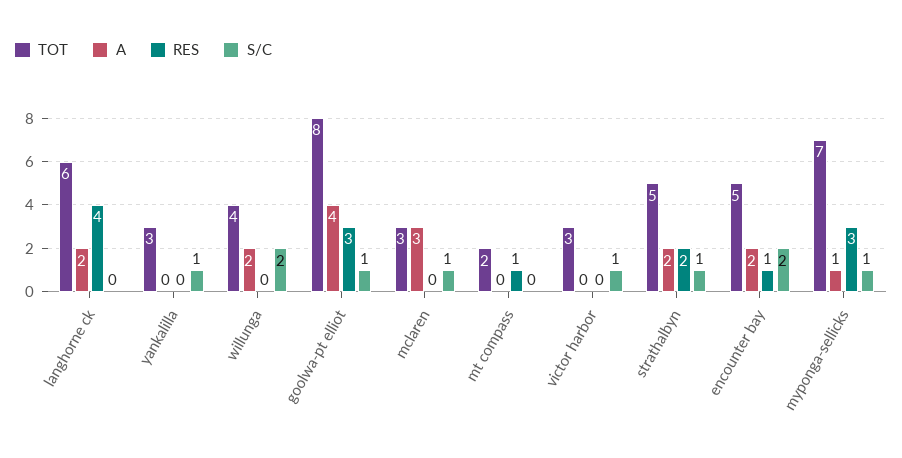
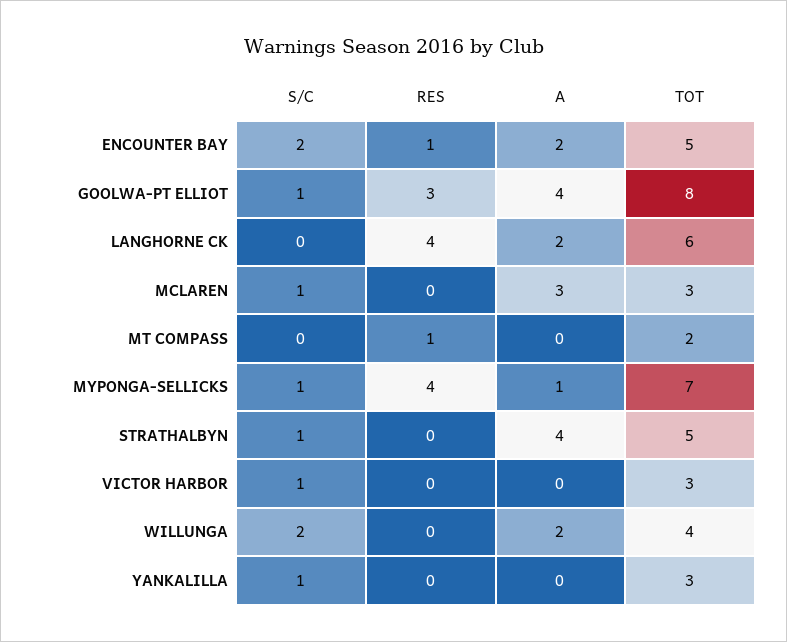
  {
    "TOT": {
      "langhorne ck": 6,
      "yankalilla": 3,
      "willunga": 4,
      "goolwa-pt elliot": 8,
      "mclaren": 3,
      "mt compass": 2,
      "victor harbor": 3,
      "strathalbyn": 5,
      "encounter bay": 5,
      "myponga-sellicks": 7
    },
    "A": {
      "langhorne ck": 2,
      "yankalilla": 0,
      "willunga": 2,
      "goolwa-pt elliot": 4,
      "mclaren": 3,
      "mt compass": 0,
      "victor harbor": 0,
-     "strathalbyn": 2,
+     "strathalbyn": 4,
      "encounter bay": 2,
      "myponga-sellicks": 1
    },
    "RES": {
      "langhorne ck": 4,
      "yankalilla": 0,
      "willunga": 0,
      "goolwa-pt elliot": 3,
      "mclaren": 0,
      "mt compass": 1,
      "victor harbor": 0,
-     "strathalbyn": 2,
+     "strathalbyn": 0,
      "encounter bay": 1,
-     "myponga-sellicks": 3
+     "myponga-sellicks": 4
    },
    "S/C": {
      "langhorne ck": 0,
      "yankalilla": 1,
      "willunga": 2,
      "goolwa-pt elliot": 1,
      "mclaren": 1,
      "mt compass": 0,
      "victor harbor": 1,
      "strathalbyn": 1,
      "encounter bay": 2,
      "myponga-sellicks": 1
    }
  }

